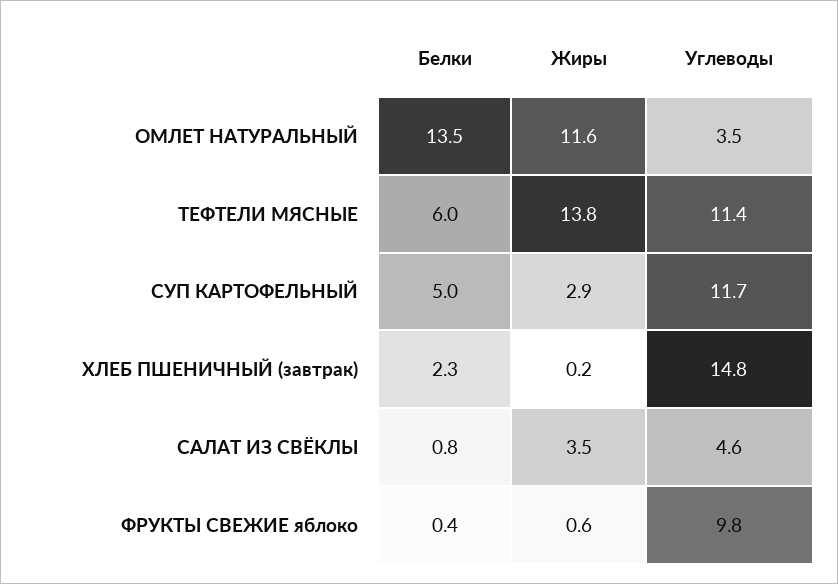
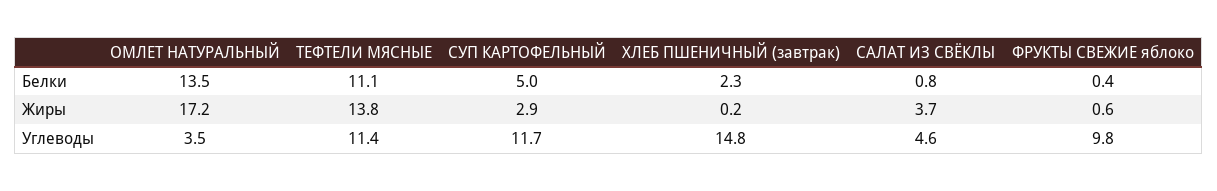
  {
    "Белки": {
      "ОМЛЕТ НАТУРАЛЬНЫЙ": 13.5,
-     "ТЕФТЕЛИ МЯСНЫЕ": 6,
+     "ТЕФТЕЛИ МЯСНЫЕ": 11.1,
      "СУП КАРТОФЕЛЬНЫЙ": 5,
      "ХЛЕБ ПШЕНИЧНЫЙ (завтрак)": 2.3,
      "САЛАТ ИЗ СВЁКЛЫ": 0.8,
      "ФРУКТЫ СВЕЖИЕ яблоко": 0.4
    },
    "Жиры": {
-     "ОМЛЕТ НАТУРАЛЬНЫЙ": 11.6,
+     "ОМЛЕТ НАТУРАЛЬНЫЙ": 17.2,
      "ТЕФТЕЛИ МЯСНЫЕ": 13.8,
      "СУП КАРТОФЕЛЬНЫЙ": 2.9,
      "ХЛЕБ ПШЕНИЧНЫЙ (завтрак)": 0.2,
-     "САЛАТ ИЗ СВЁКЛЫ": 3.5,
+     "САЛАТ ИЗ СВЁКЛЫ": 3.7,
      "ФРУКТЫ СВЕЖИЕ яблоко": 0.6
    },
    "Углеводы": {
      "ОМЛЕТ НАТУРАЛЬНЫЙ": 3.5,
      "ТЕФТЕЛИ МЯСНЫЕ": 11.4,
      "СУП КАРТОФЕЛЬНЫЙ": 11.7,
      "ХЛЕБ ПШЕНИЧНЫЙ (завтрак)": 14.8,
      "САЛАТ ИЗ СВЁКЛЫ": 4.6,
      "ФРУКТЫ СВЕЖИЕ яблоко": 9.8
    }
  }

